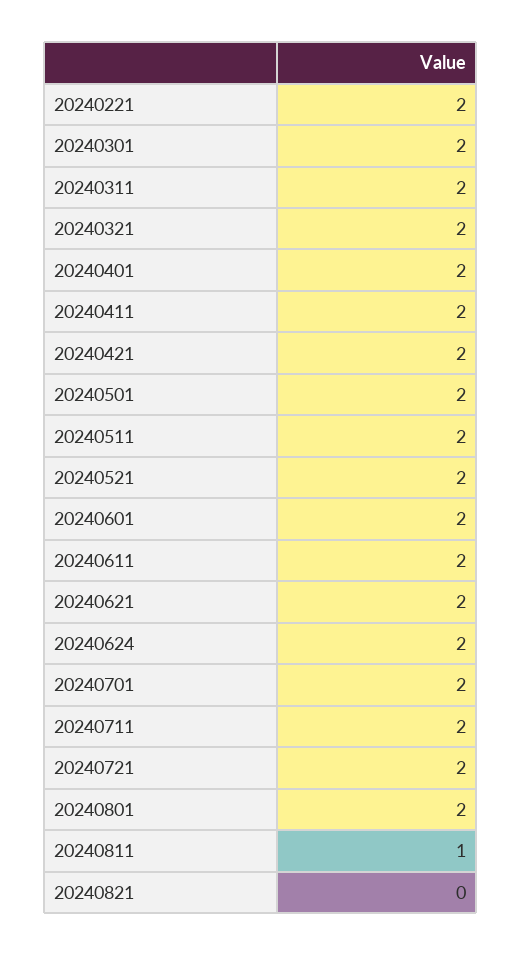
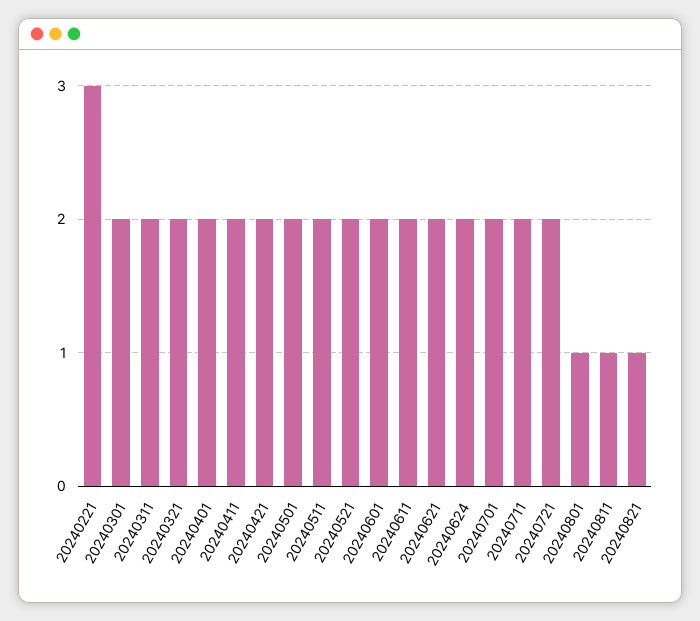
  {
-   "20240221": 2,
+   "20240221": 3,
    "20240301": 2,
    "20240311": 2,
    "20240321": 2,
    "20240401": 2,
    "20240411": 2,
    "20240421": 2,
    "20240501": 2,
    "20240511": 2,
    "20240521": 2,
    "20240601": 2,
    "20240611": 2,
    "20240621": 2,
    "20240624": 2,
    "20240701": 2,
    "20240711": 2,
    "20240721": 2,
-   "20240801": 2,
+   "20240801": 1,
    "20240811": 1,
-   "20240821": 0
+   "20240821": 1
  }

